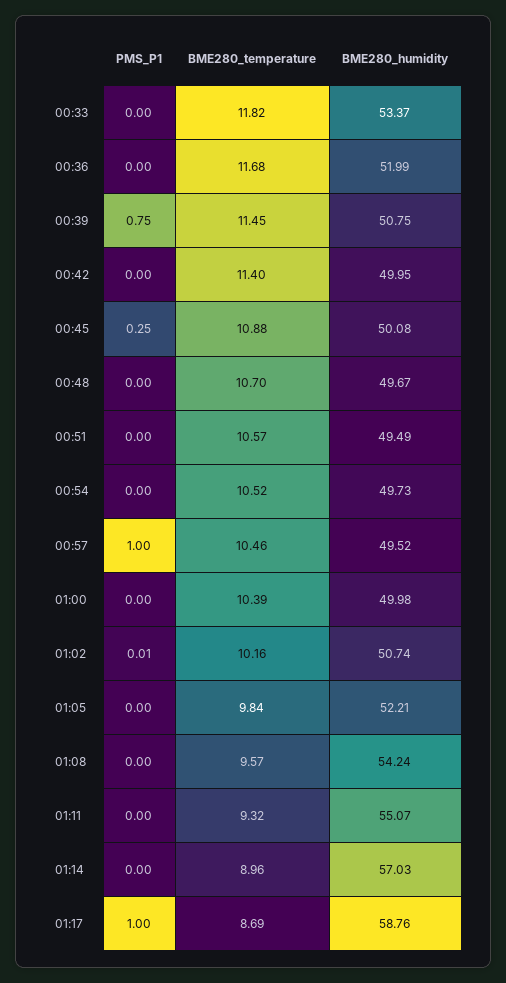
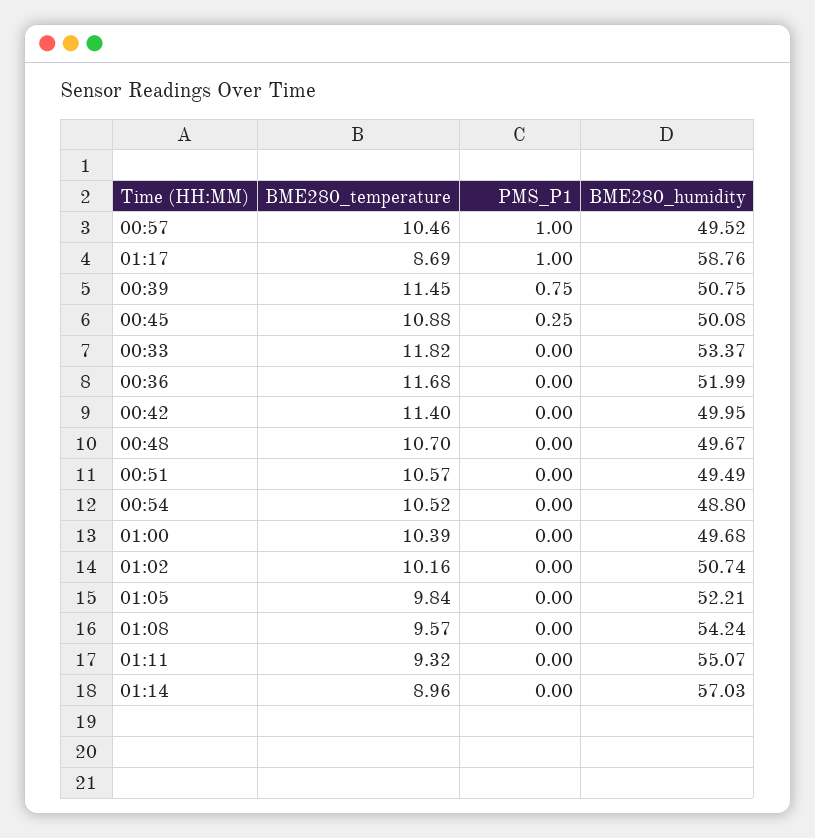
  {
    "PMS_P1": {
      "00:33": 0,
      "00:36": 0,
      "00:39": 0.75,
      "00:42": 0,
      "00:45": 0.25,
      "00:48": 0,
      "00:51": 0,
      "00:54": 0,
      "00:57": 1,
      "01:00": 0,
-     "01:02": 0.01,
+     "01:02": 0,
      "01:05": 0,
      "01:08": 0,
      "01:11": 0,
      "01:14": 0,
      "01:17": 1
    },
    "BME280_temperature": {
      "00:33": 11.82,
      "00:36": 11.68,
      "00:39": 11.45,
      "00:42": 11.4,
      "00:45": 10.88,
      "00:48": 10.7,
      "00:51": 10.57,
      "00:54": 10.52,
      "00:57": 10.46,
      "01:00": 10.39,
      "01:02": 10.16,
      "01:05": 9.84,
      "01:08": 9.57,
      "01:11": 9.32,
      "01:14": 8.96,
      "01:17": 8.69
    },
    "BME280_humidity": {
      "00:33": 53.37,
      "00:36": 51.99,
      "00:39": 50.75,
      "00:42": 49.95,
      "00:45": 50.08,
      "00:48": 49.67,
      "00:51": 49.49,
-     "00:54": 49.73,
+     "00:54": 48.8,
      "00:57": 49.52,
-     "01:00": 49.98,
+     "01:00": 49.68,
      "01:02": 50.74,
      "01:05": 52.21,
      "01:08": 54.24,
      "01:11": 55.07,
      "01:14": 57.03,
      "01:17": 58.76
    }
  }

